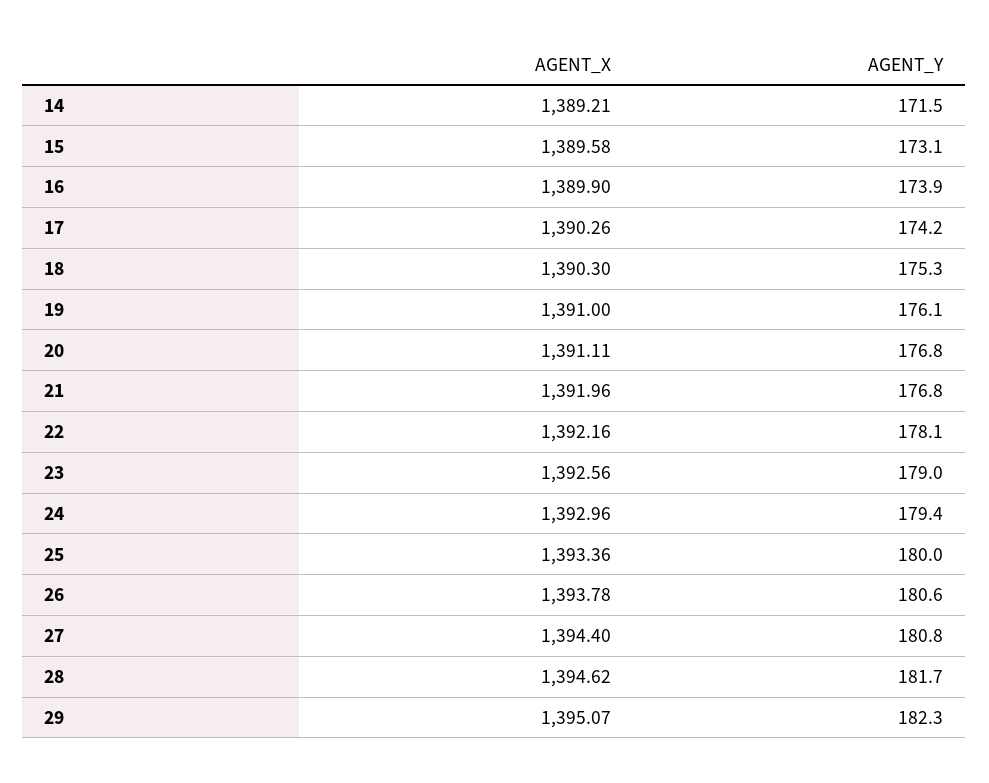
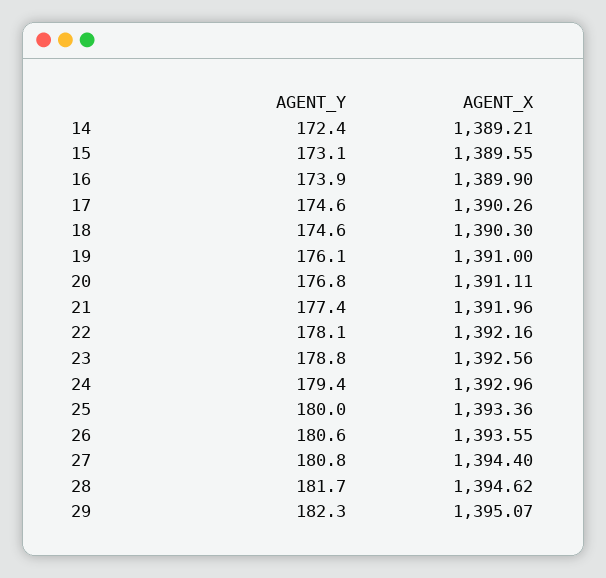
  {
    "AGENT_X": {
      "14": 1389.21,
-     "15": 1389.58,
+     "15": 1389.55,
      "16": 1389.9,
      "17": 1390.26,
      "18": 1390.3,
      "19": 1391,
      "20": 1391.11,
      "21": 1391.96,
      "22": 1392.16,
      "23": 1392.56,
      "24": 1392.96,
      "25": 1393.36,
-     "26": 1393.78,
+     "26": 1393.55,
      "27": 1394.4,
      "28": 1394.62,
      "29": 1395.07
    },
    "AGENT_Y": {
-     "14": 171.5,
+     "14": 172.4,
      "15": 173.1,
      "16": 173.9,
-     "17": 174.2,
+     "17": 174.6,
-     "18": 175.3,
+     "18": 174.6,
      "19": 176.1,
      "20": 176.8,
-     "21": 176.8,
+     "21": 177.4,
      "22": 178.1,
-     "23": 179,
+     "23": 178.8,
      "24": 179.4,
      "25": 180,
      "26": 180.6,
      "27": 180.8,
      "28": 181.7,
      "29": 182.3
    }
  }

